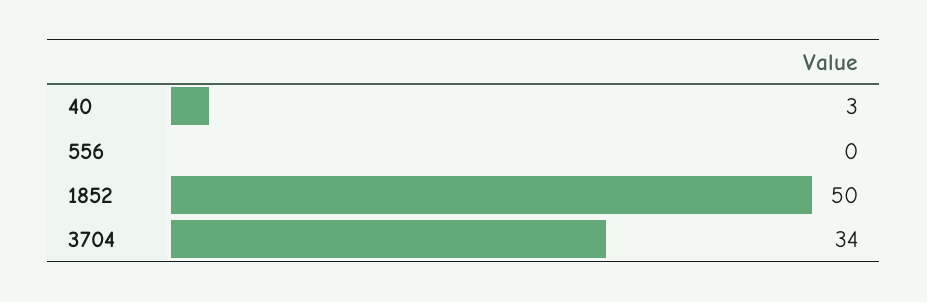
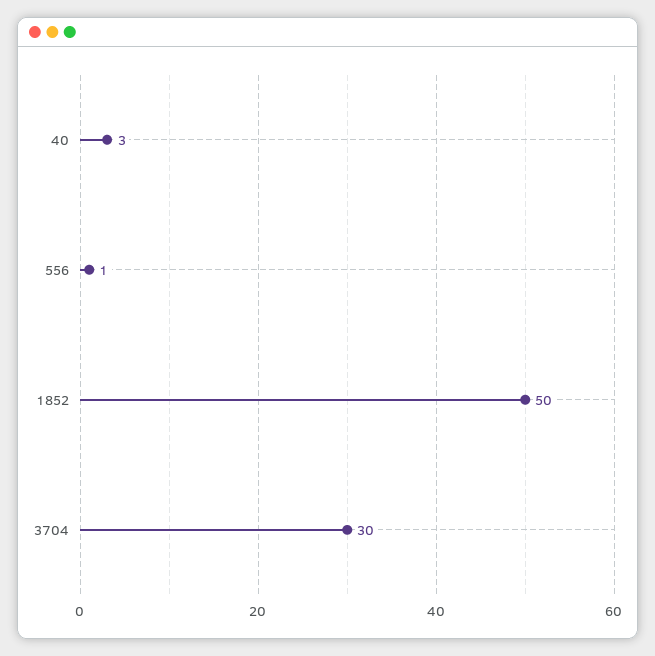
  {
    "40": 3,
-   "556": 0,
+   "556": 1,
    "1852": 50,
-   "3704": 34
+   "3704": 30
  }

